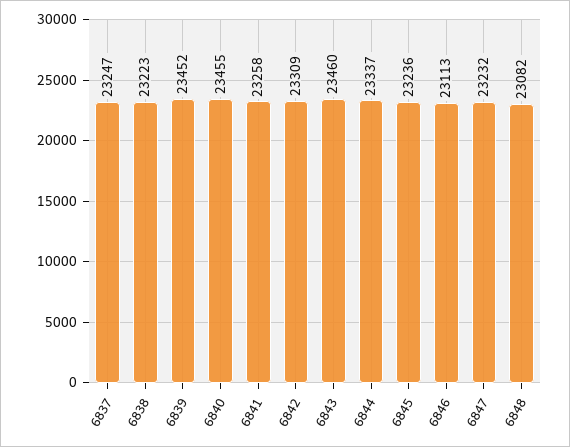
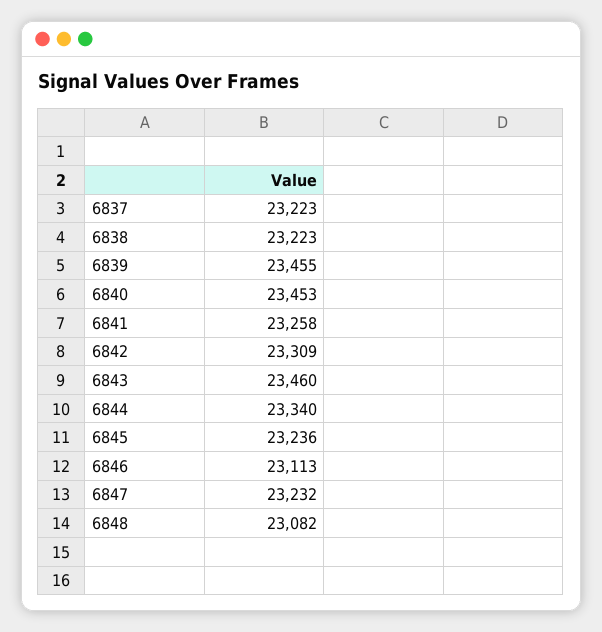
  {
-   "6837": 23247,
+   "6837": 23223,
    "6838": 23223,
-   "6839": 23452,
+   "6839": 23455,
-   "6840": 23455,
+   "6840": 23453,
    "6841": 23258,
    "6842": 23309,
    "6843": 23460,
-   "6844": 23337,
+   "6844": 23340,
    "6845": 23236,
    "6846": 23113,
    "6847": 23232,
    "6848": 23082
  }

